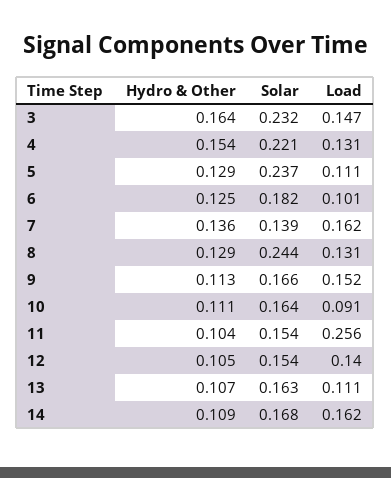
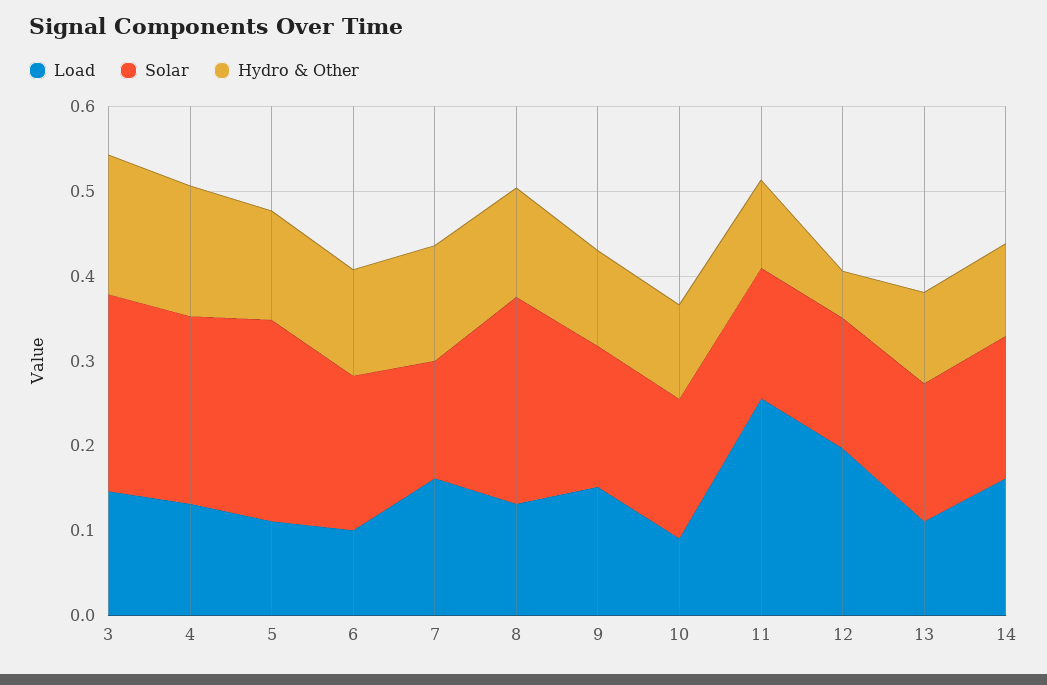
  {
    "Hydro & Other": {
      "3": 0.164,
      "4": 0.154,
      "5": 0.129,
      "6": 0.125,
      "7": 0.136,
      "8": 0.129,
      "9": 0.113,
      "10": 0.111,
      "11": 0.104,
-     "12": 0.105,
+     "12": 0.06,
      "13": 0.107,
      "14": 0.109
    },
    "Solar": {
      "3": 0.232,
      "4": 0.221,
      "5": 0.237,
      "6": 0.182,
      "7": 0.139,
      "8": 0.244,
      "9": 0.166,
      "10": 0.164,
      "11": 0.154,
      "12": 0.154,
      "13": 0.163,
      "14": 0.168
    },
    "Load": {
      "3": 0.147,
      "4": 0.131,
      "5": 0.111,
      "6": 0.101,
      "7": 0.162,
      "8": 0.131,
      "9": 0.152,
      "10": 0.091,
      "11": 0.256,
-     "12": 0.14,
+     "12": 0.2,
      "13": 0.111,
      "14": 0.162
    }
  }

